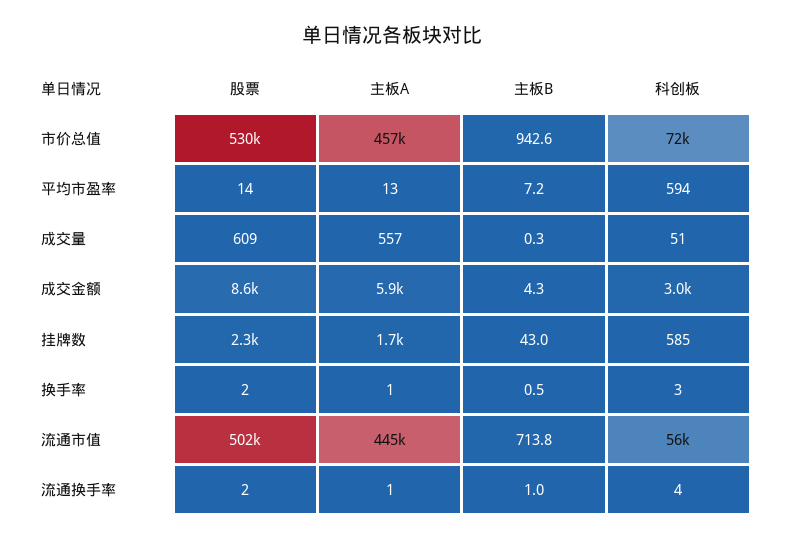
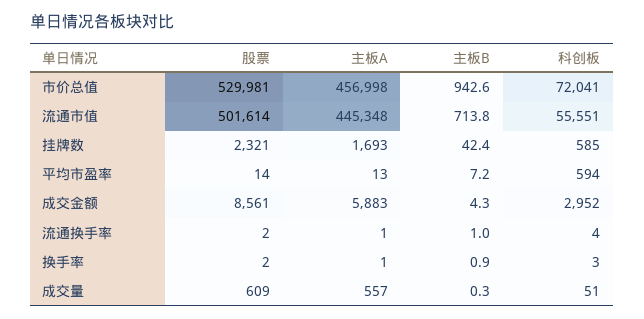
  {
    "股票": {
      "市价总值": 529981,
      "平均市盈率": 14,
      "成交量": 609,
      "成交金额": 8561,
      "挂牌数": 2321,
      "换手率": 2,
      "流通市值": 501614,
      "流通换手率": 2
    },
    "主板A": {
      "市价总值": 456998,
      "平均市盈率": 13,
      "成交量": 557,
      "成交金额": 5883,
      "挂牌数": 1693,
      "换手率": 1,
      "流通市值": 445348,
      "流通换手率": 1
    },
    "主板B": {
      "市价总值": 942.6,
      "平均市盈率": 7.2,
      "成交量": 0.3,
      "成交金额": 4.3,
-     "挂牌数": 43,
+     "挂牌数": 42.4,
-     "换手率": 0.5,
+     "换手率": 0.9,
      "流通市值": 713.8,
      "流通换手率": 1
    },
    "科创板": {
      "市价总值": 72041,
      "平均市盈率": 594,
      "成交量": 51,
      "成交金额": 2952,
      "挂牌数": 585,
      "换手率": 3,
      "流通市值": 55551,
      "流通换手率": 4
    }
  }

